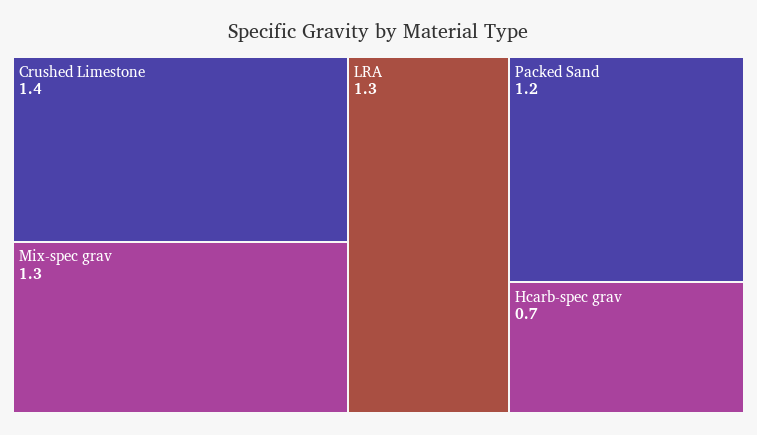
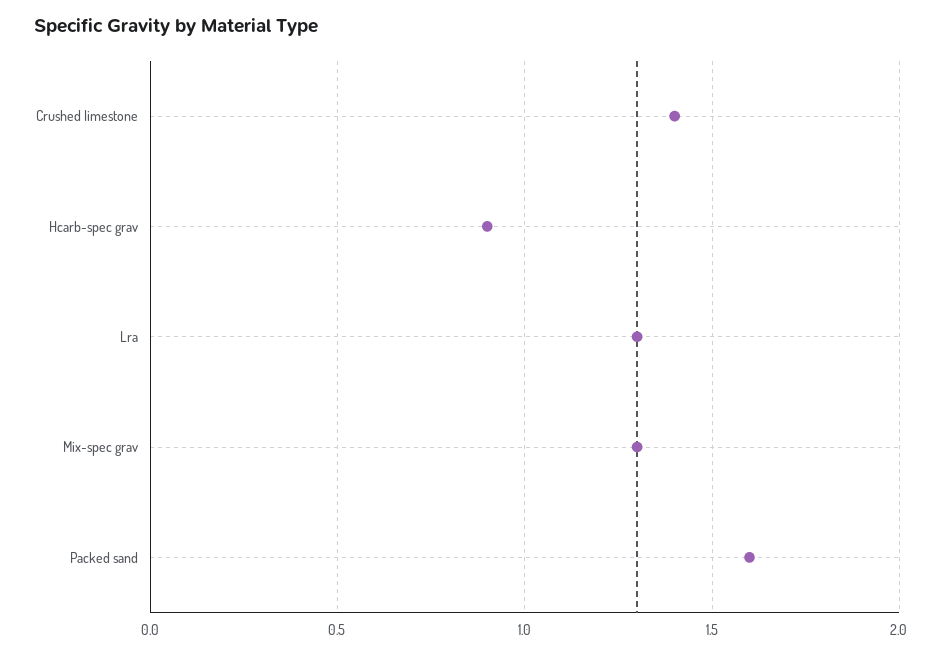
  {
    "Crushed Limestone": 1.4,
    "Mix-spec grav": 1.3,
    "LRA": 1.3,
-   "Packed Sand": 1.2,
+   "Packed Sand": 1.6,
-   "Hcarb-spec grav": 0.7
+   "Hcarb-spec grav": 0.9
  }

